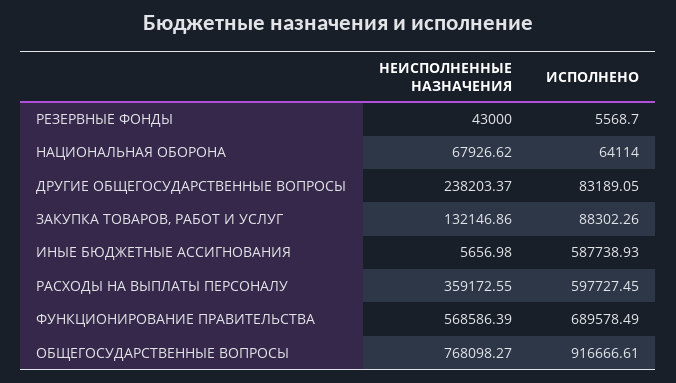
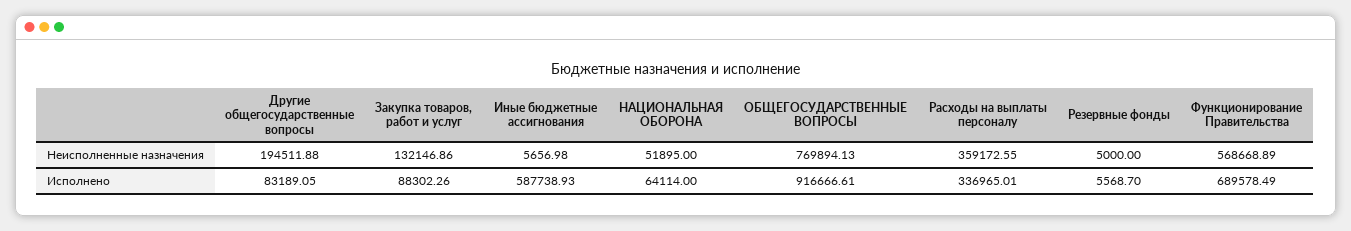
  {
    "НЕИСПОЛНЕННЫЕ НАЗНАЧЕНИЯ": {
-     "РЕЗЕРВНЫЕ ФОНДЫ": 43000,
+     "РЕЗЕРВНЫЕ ФОНДЫ": 5000,
-     "НАЦИОНАЛЬНАЯ ОБОРОНА": 67926.62,
+     "НАЦИОНАЛЬНАЯ ОБОРОНА": 51895,
-     "ДРУГИЕ ОБЩЕГОСУДАРСТВЕННЫЕ ВОПРОСЫ": 238203.37,
+     "ДРУГИЕ ОБЩЕГОСУДАРСТВЕННЫЕ ВОПРОСЫ": 194511.88,
      "ЗАКУПКА ТОВАРОВ, РАБОТ И УСЛУГ": 132146.86,
      "ИНЫЕ БЮДЖЕТНЫЕ АССИГНОВАНИЯ": 5656.98,
      "РАСХОДЫ НА ВЫПЛАТЫ ПЕРСОНАЛУ": 359172.55,
-     "ФУНКЦИОНИРОВАНИЕ ПРАВИТЕЛЬСТВА": 568586.39,
+     "ФУНКЦИОНИРОВАНИЕ ПРАВИТЕЛЬСТВА": 568668.89,
-     "ОБЩЕГОСУДАРСТВЕННЫЕ ВОПРОСЫ": 768098.27
+     "ОБЩЕГОСУДАРСТВЕННЫЕ ВОПРОСЫ": 769894.13
    },
    "ИСПОЛНЕНО": {
      "РЕЗЕРВНЫЕ ФОНДЫ": 5568.7,
      "НАЦИОНАЛЬНАЯ ОБОРОНА": 64114,
      "ДРУГИЕ ОБЩЕГОСУДАРСТВЕННЫЕ ВОПРОСЫ": 83189.05,
      "ЗАКУПКА ТОВАРОВ, РАБОТ И УСЛУГ": 88302.26,
      "ИНЫЕ БЮДЖЕТНЫЕ АССИГНОВАНИЯ": 587738.93,
-     "РАСХОДЫ НА ВЫПЛАТЫ ПЕРСОНАЛУ": 597727.45,
+     "РАСХОДЫ НА ВЫПЛАТЫ ПЕРСОНАЛУ": 336965.01,
      "ФУНКЦИОНИРОВАНИЕ ПРАВИТЕЛЬСТВА": 689578.49,
      "ОБЩЕГОСУДАРСТВЕННЫЕ ВОПРОСЫ": 916666.61
    }
  }

